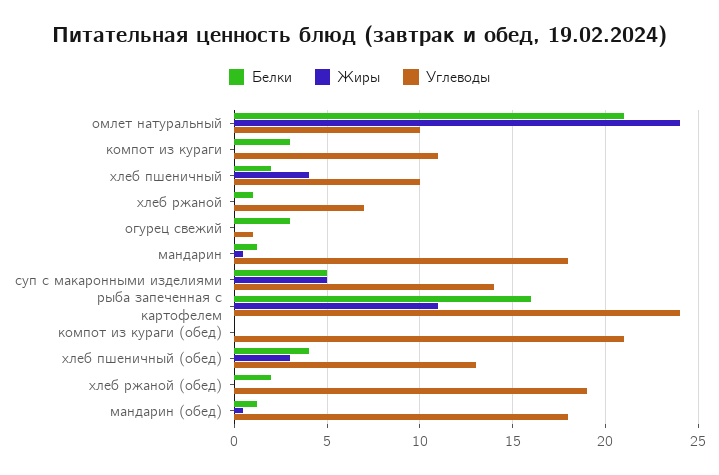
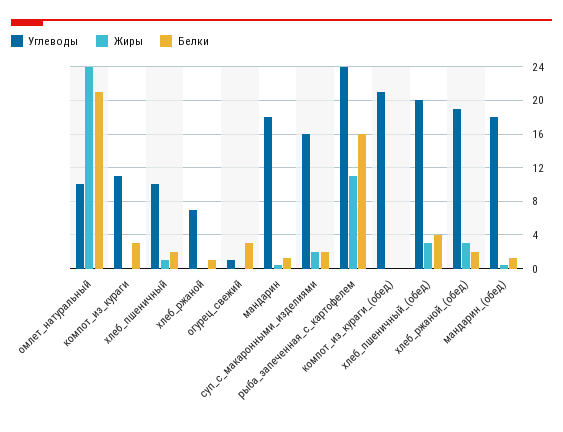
  {
    "Белки": {
      "омлет натуральный": 21,
      "компот из кураги": 3,
      "хлеб пшеничный": 2,
      "хлеб ржаной": 1,
      "огурец свежий": 3,
      "мандарин": 1,
-     "суп с макаронными изделиями": 5,
+     "суп с макаронными изделиями": 2,
      "рыба запеченная с картофелем": 16,
      "компот из кураги (обед)": 0,
      "хлеб пшеничный (обед)": 4,
      "хлеб ржаной (обед)": 2,
      "мандарин (обед)": 1
    },
    "Жиры": {
      "омлет натуральный": 24,
      "компот из кураги": 0,
-     "хлеб пшеничный": 4,
+     "хлеб пшеничный": 1,
      "хлеб ржаной": 0,
      "огурец свежий": 0,
      "мандарин": 0.5,
-     "суп с макаронными изделиями": 5,
+     "суп с макаронными изделиями": 2,
      "рыба запеченная с картофелем": 11,
      "компот из кураги (обед)": 0,
      "хлеб пшеничный (обед)": 3,
-     "хлеб ржаной (обед)": 0,
+     "хлеб ржаной (обед)": 3,
      "мандарин (обед)": 0.5
    },
    "Углеводы": {
      "омлет натуральный": 10,
      "компот из кураги": 11,
      "хлеб пшеничный": 10,
      "хлеб ржаной": 7,
      "огурец свежий": 1,
      "мандарин": 18,
-     "суп с макаронными изделиями": 14,
+     "суп с макаронными изделиями": 16,
      "рыба запеченная с картофелем": 24,
      "компот из кураги (обед)": 21,
-     "хлеб пшеничный (обед)": 13,
+     "хлеб пшеничный (обед)": 20,
      "хлеб ржаной (обед)": 19,
      "мандарин (обед)": 18
    }
  }

